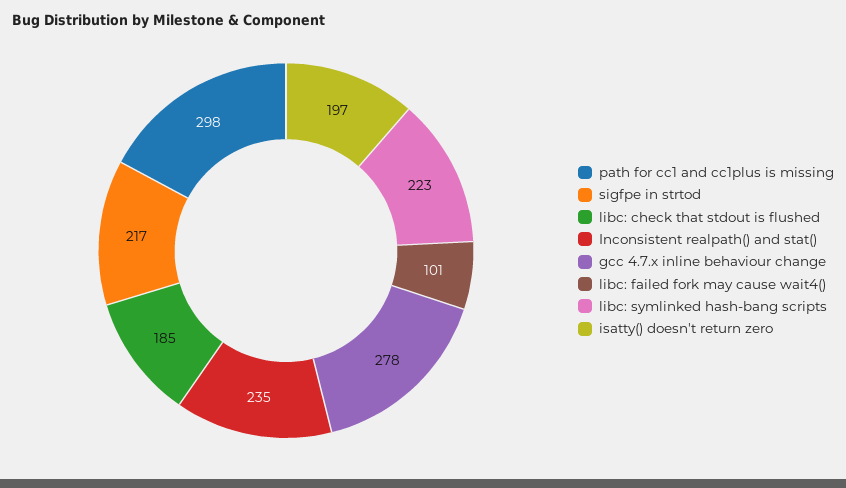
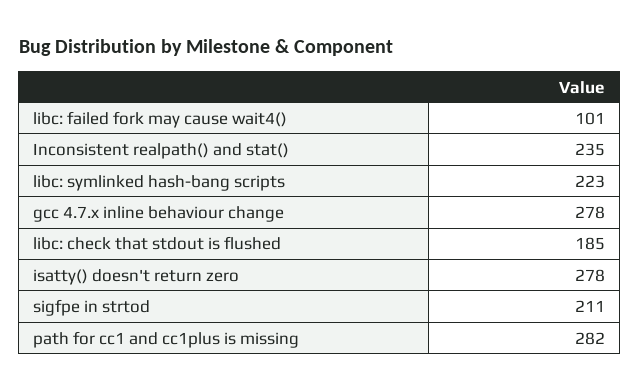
  {
-   "path for cc1 and cc1plus is missing": 298,
+   "path for cc1 and cc1plus is missing": 282,
-   "sigfpe in strtod": 217,
+   "sigfpe in strtod": 211,
    "libc: check that stdout is flushed": 185,
    "Inconsistent realpath() and stat()": 235,
    "gcc 4.7.x inline behaviour change": 278,
    "libc: failed fork may cause wait4()": 101,
    "libc: symlinked hash-bang scripts": 223,
-   "isatty() doesn't return zero": 197
+   "isatty() doesn't return zero": 278
  }

